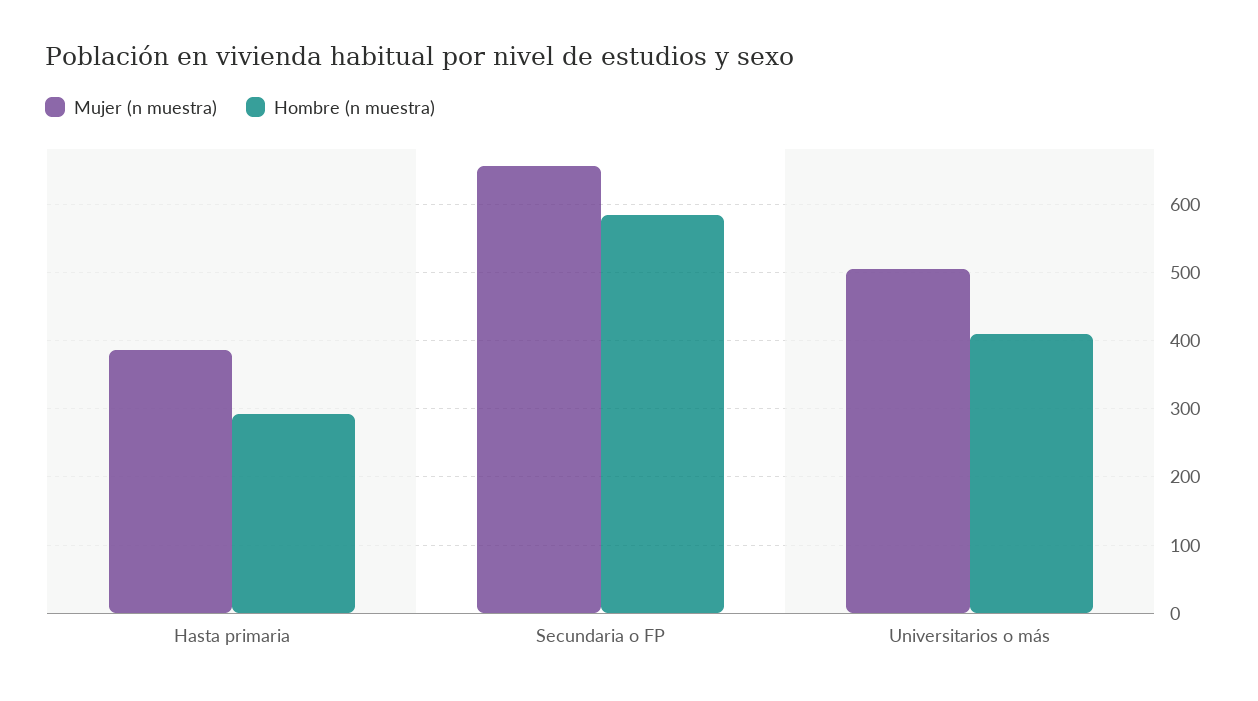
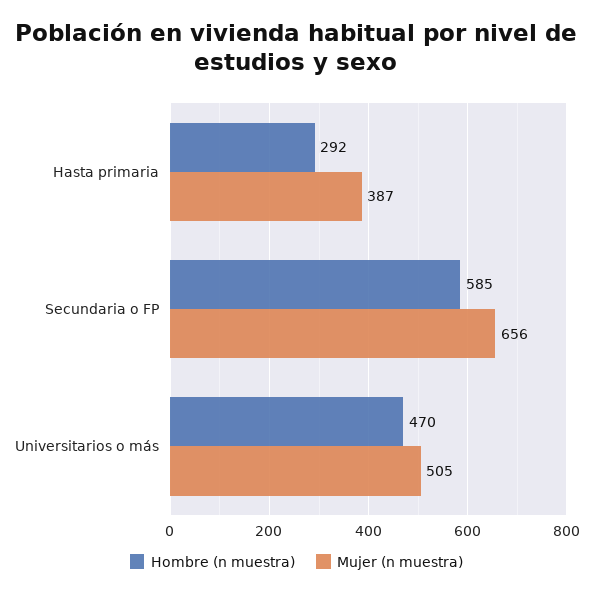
  {
    "Mujer (n muestra)": {
      "Hasta primaria": 387,
      "Secundaria o FP": 656,
      "Universitarios o más": 505
    },
    "Hombre (n muestra)": {
      "Hasta primaria": 292,
      "Secundaria o FP": 585,
-     "Universitarios o más": 410
+     "Universitarios o más": 470
    }
  }

